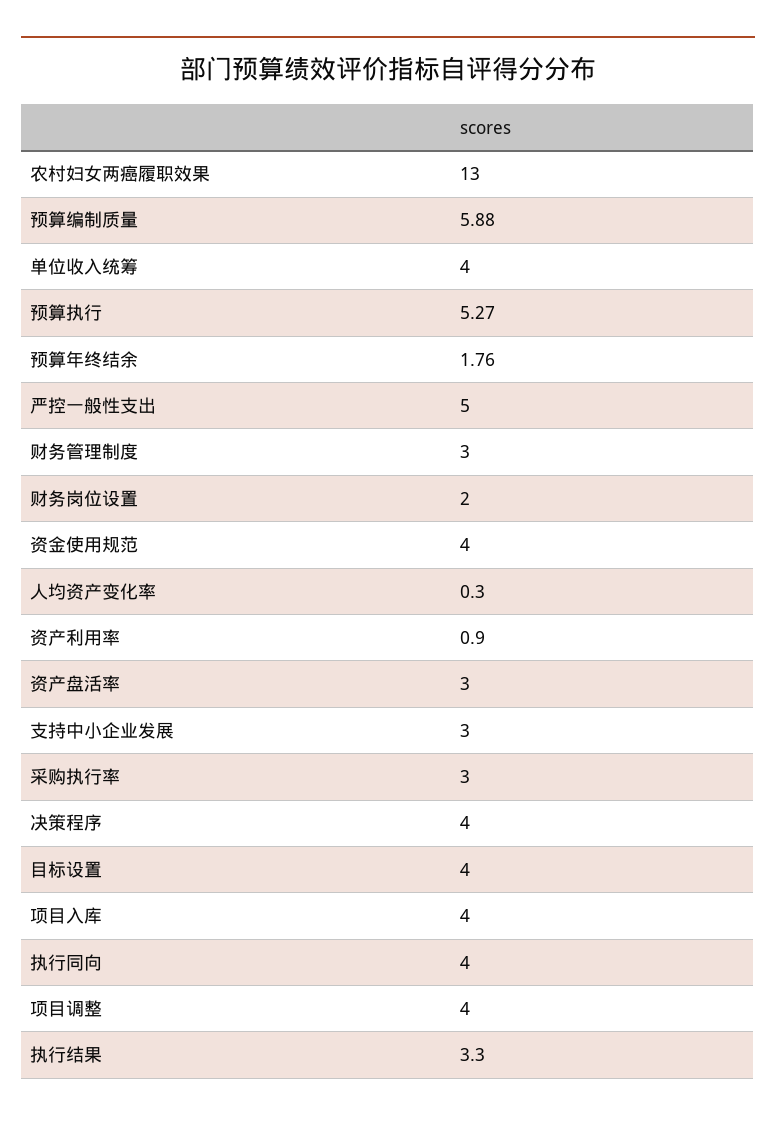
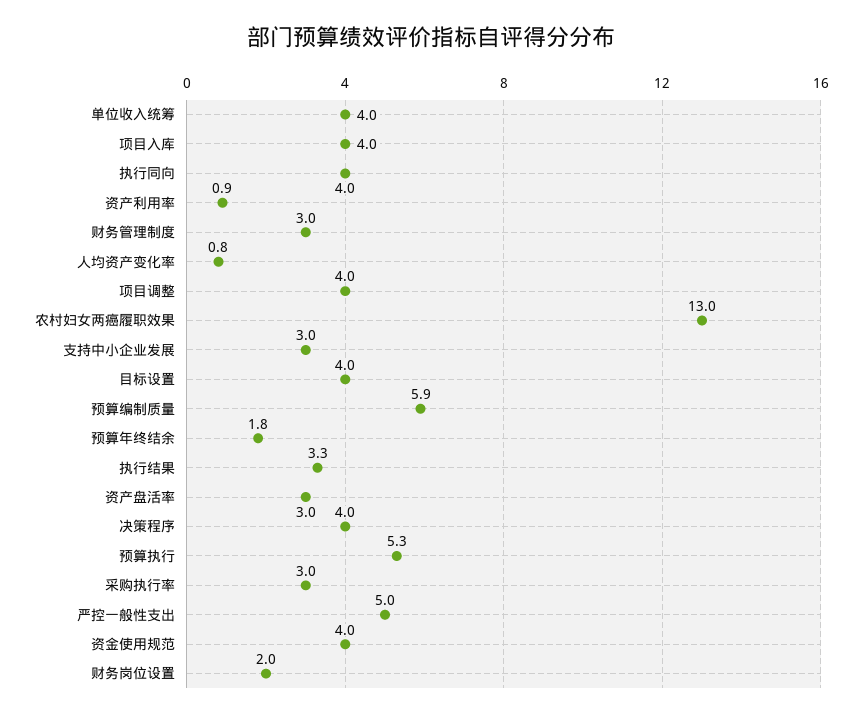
  {
    "农村妇女两癌履职效果": 13,
    "预算编制质量": 5.88,
    "单位收入统筹": 4,
    "预算执行": 5.27,
    "预算年终结余": 1.76,
    "严控一般性支出": 5,
    "财务管理制度": 3,
    "财务岗位设置": 2,
    "资金使用规范": 4,
-   "人均资产变化率": 0.3,
+   "人均资产变化率": 0.8,
    "资产利用率": 0.9,
    "资产盘活率": 3,
    "支持中小企业发展": 3,
    "采购执行率": 3,
    "决策程序": 4,
    "目标设置": 4,
    "项目入库": 4,
    "执行同向": 4,
    "项目调整": 4,
    "执行结果": 3.3
  }

